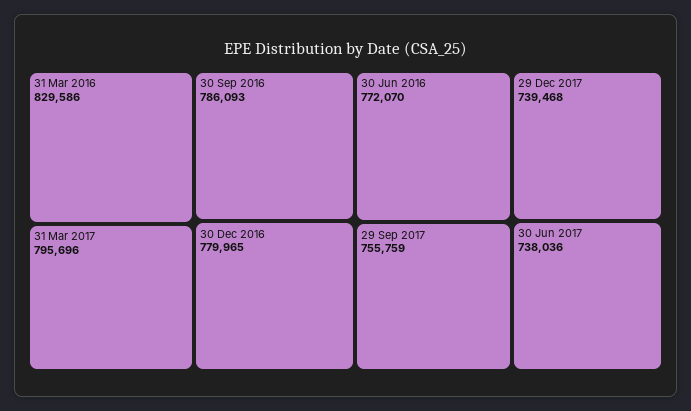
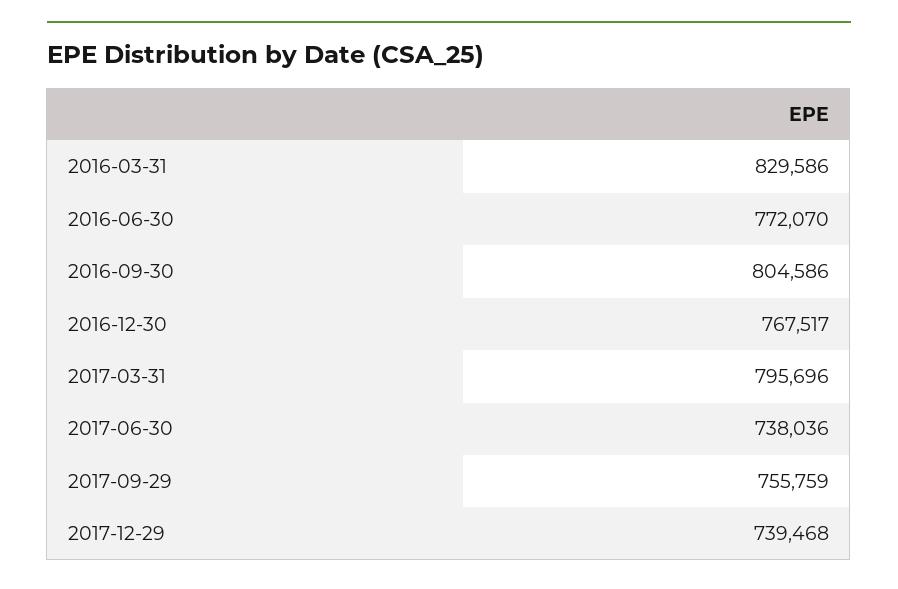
  {
    "31 Mar 2016": 829586,
    "31 Mar 2017": 795696,
-   "30 Sep 2016": 786093,
+   "30 Sep 2016": 804586,
-   "30 Dec 2016": 779965,
+   "30 Dec 2016": 767517,
    "30 Jun 2016": 772070,
    "29 Sep 2017": 755759,
    "29 Dec 2017": 739468,
    "30 Jun 2017": 738036
  }

